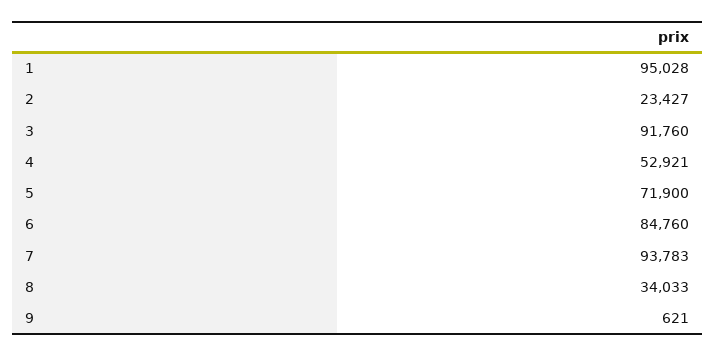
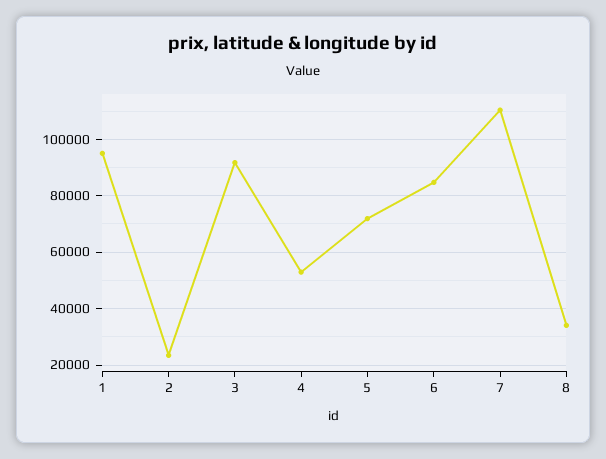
  {
    "1": 95028,
    "2": 23427,
    "3": 91760,
    "4": 52921,
    "5": 71900,
    "6": 84760,
-   "7": 93783,
+   "7": 110000,
-   "8": 34033,
+   "8": 34033
-   "9": 621
  }

